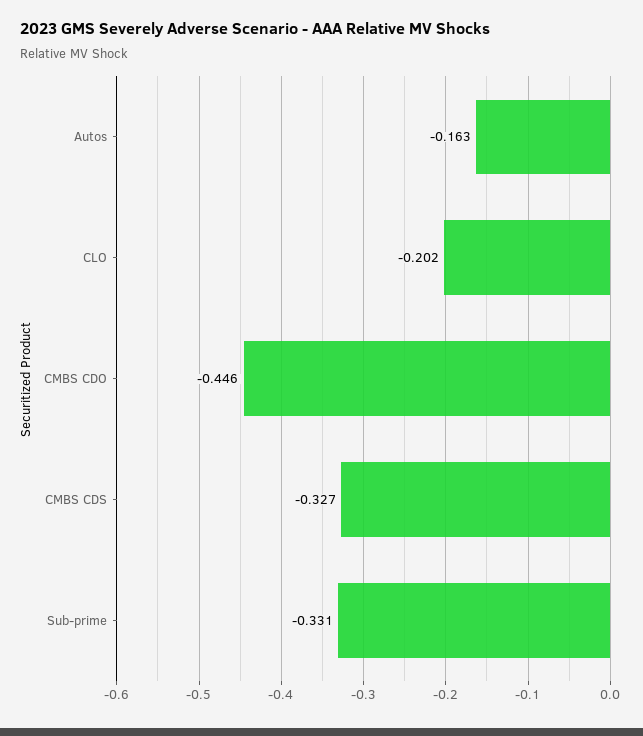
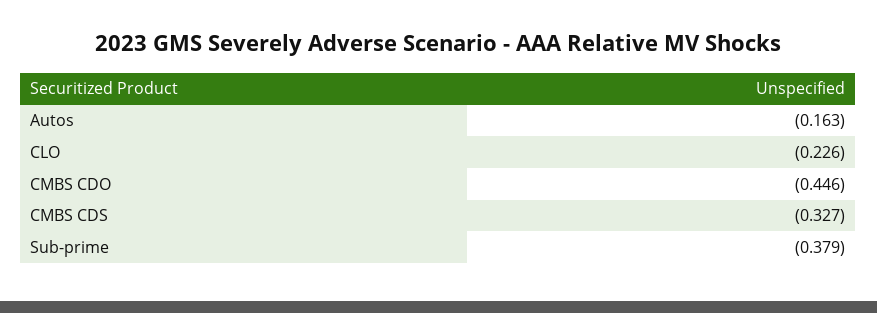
  {
    "Autos": -0.163,
-   "CLO": -0.202,
+   "CLO": -0.226,
    "CMBS CDO": -0.446,
    "CMBS CDS": -0.327,
-   "Sub-prime": -0.331
+   "Sub-prime": -0.379
  }

